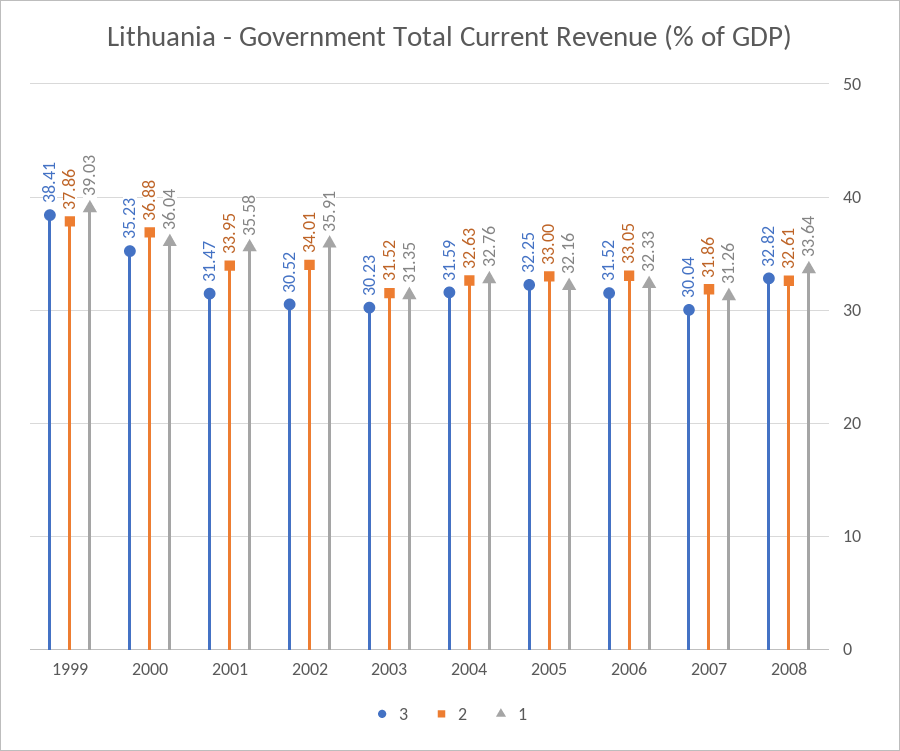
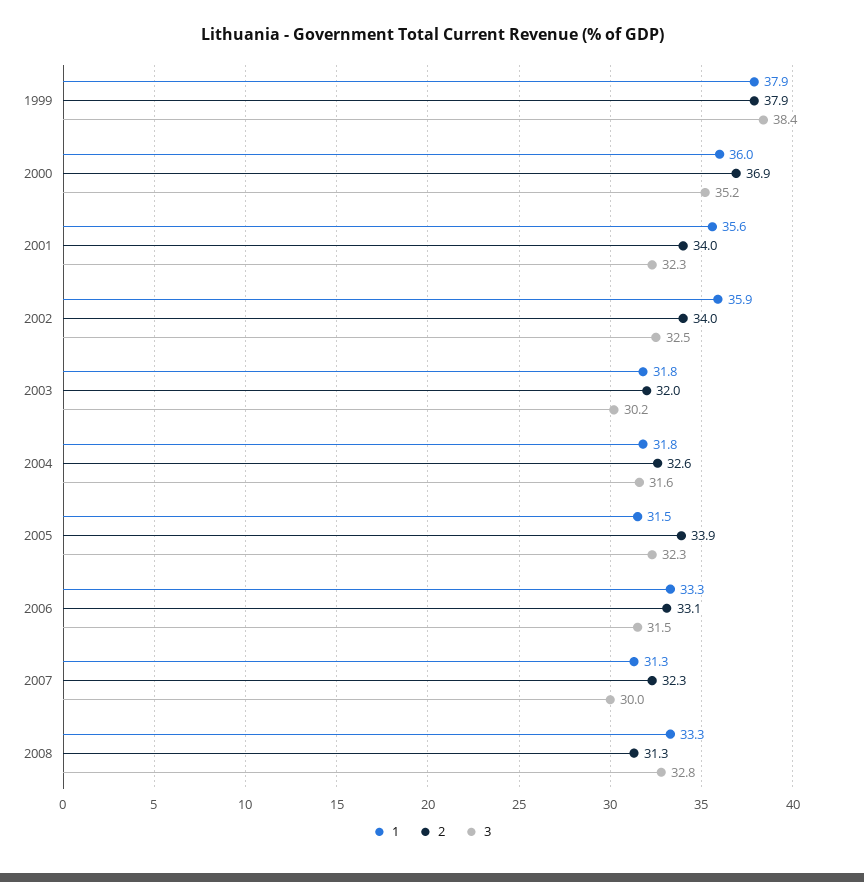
  {
    "3": {
      "1999": 38.41,
      "2000": 35.23,
-     "2001": 31.47,
+     "2001": 32.3,
-     "2002": 30.52,
+     "2002": 32.5,
      "2003": 30.23,
      "2004": 31.59,
      "2005": 32.25,
      "2006": 31.52,
      "2007": 30.04,
      "2008": 32.82
    },
    "2": {
      "1999": 37.86,
      "2000": 36.88,
      "2001": 33.95,
      "2002": 34.01,
-     "2003": 31.52,
+     "2003": 32,
      "2004": 32.63,
-     "2005": 33,
+     "2005": 33.9,
      "2006": 33.05,
-     "2007": 31.86,
+     "2007": 32.3,
-     "2008": 32.61
+     "2008": 31.3
    },
    "1": {
-     "1999": 39.03,
+     "1999": 37.9,
      "2000": 36.04,
      "2001": 35.58,
      "2002": 35.91,
-     "2003": 31.35,
+     "2003": 31.8,
-     "2004": 32.76,
+     "2004": 31.8,
-     "2005": 32.16,
+     "2005": 31.5,
-     "2006": 32.33,
+     "2006": 33.3,
      "2007": 31.26,
-     "2008": 33.64
+     "2008": 33.3
    }
  }

